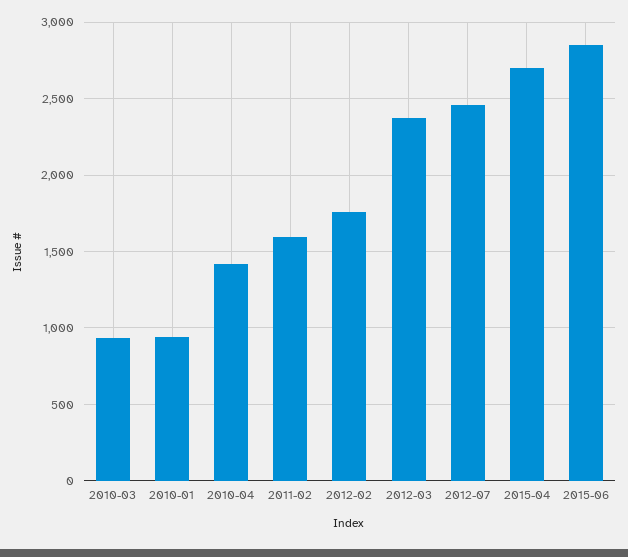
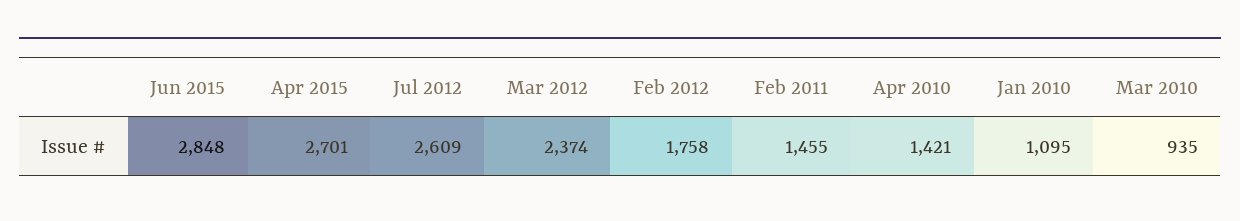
  {
    "2010-03": 935,
-   "2010-01": 950,
+   "2010-01": 1095,
    "2010-04": 1421,
-   "2011-02": 1600,
+   "2011-02": 1455,
    "2012-02": 1758,
    "2012-03": 2374,
-   "2012-07": 2450,
+   "2012-07": 2609,
    "2015-04": 2701,
    "2015-06": 2848
  }

